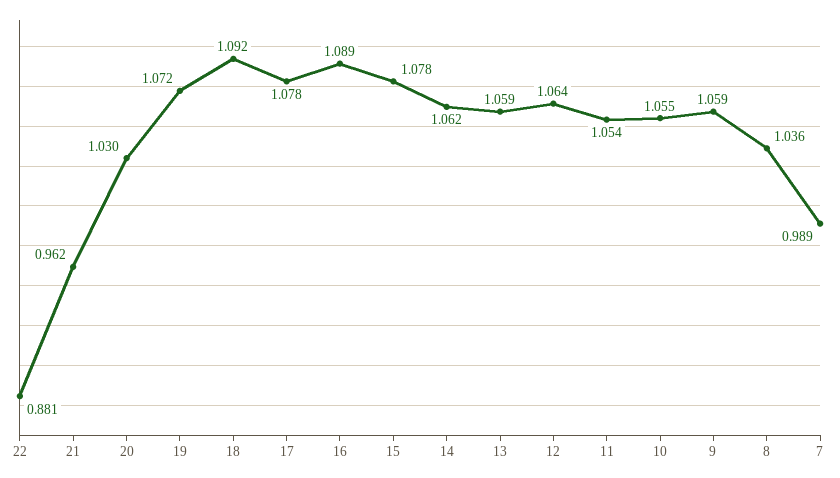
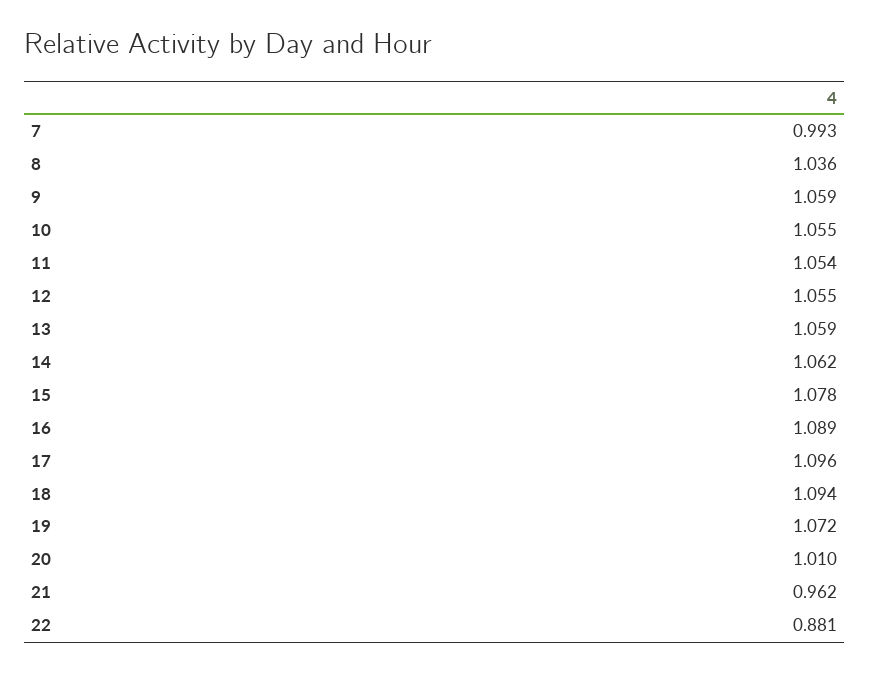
  {
    "22": 0.881,
    "21": 0.962,
-   "20": 1.03,
+   "20": 1.01,
    "19": 1.072,
-   "18": 1.092,
+   "18": 1.094,
-   "17": 1.078,
+   "17": 1.096,
    "16": 1.089,
    "15": 1.078,
    "14": 1.062,
    "13": 1.059,
-   "12": 1.064,
+   "12": 1.055,
    "11": 1.054,
    "10": 1.055,
    "9": 1.059,
    "8": 1.036,
-   "7": 0.989
+   "7": 0.993
  }

